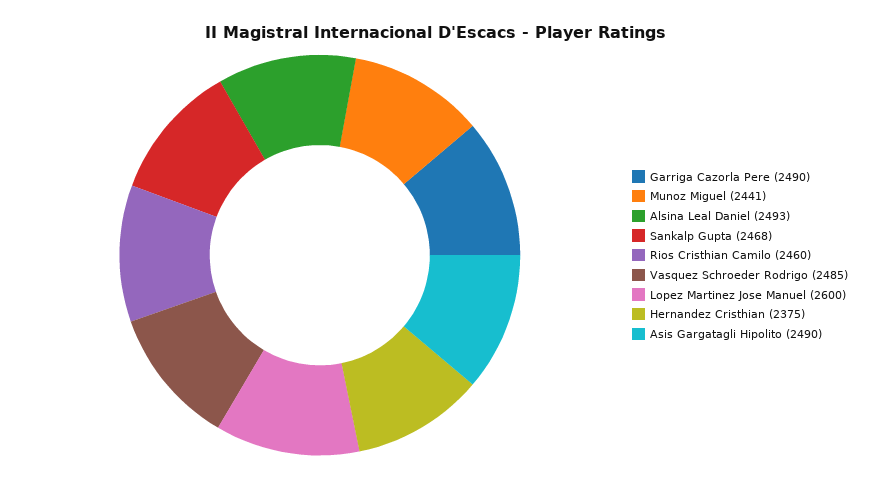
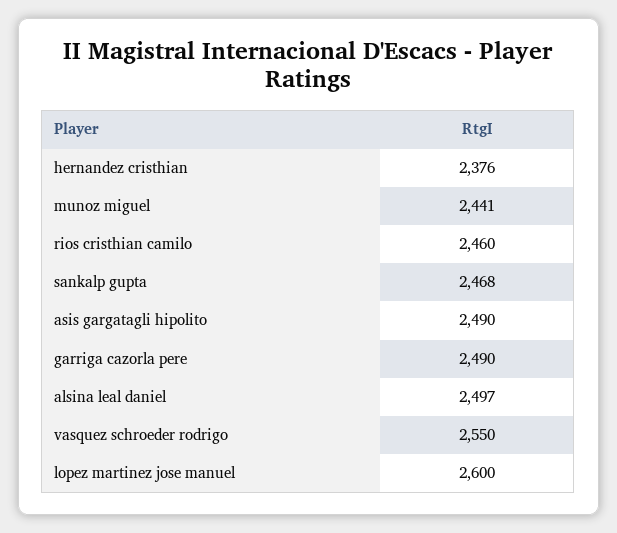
  {
    "Garriga Cazorla Pere": 2490,
    "Munoz Miguel": 2441,
-   "Alsina Leal Daniel": 2493,
+   "Alsina Leal Daniel": 2497,
    "Sankalp Gupta": 2468,
    "Rios Cristhian Camilo": 2460,
-   "Vasquez Schroeder Rodrigo": 2485,
+   "Vasquez Schroeder Rodrigo": 2550,
    "Lopez Martinez Jose Manuel": 2600,
-   "Hernandez Cristhian": 2375,
+   "Hernandez Cristhian": 2376,
    "Asis Gargatagli Hipolito": 2490
  }

